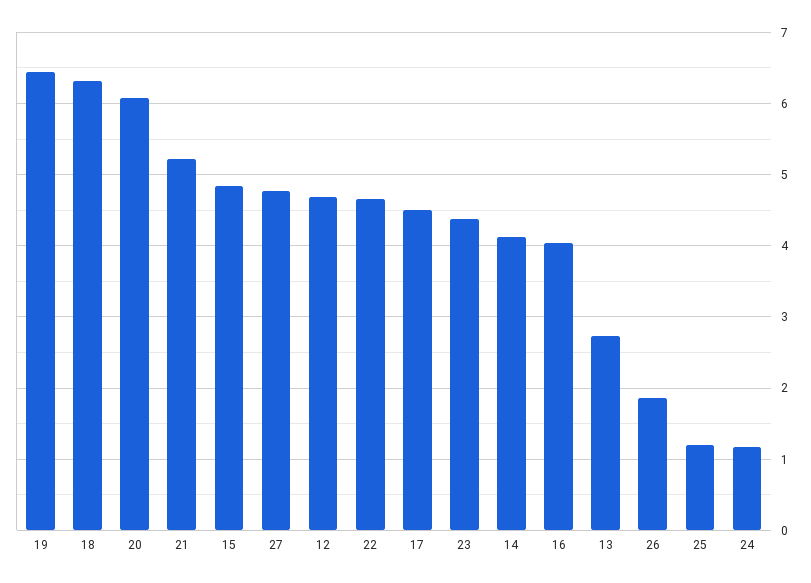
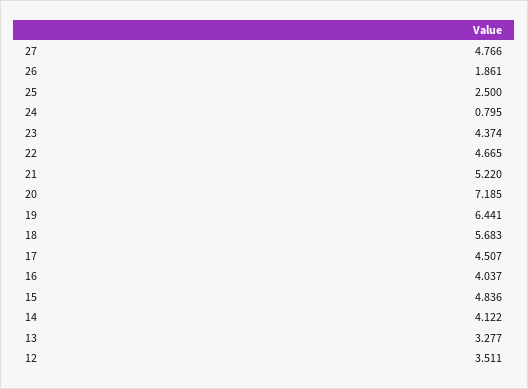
  {
    "19": 6.441,
-   "18": 6.3,
+   "18": 5.683,
-   "20": 6.1,
+   "20": 7.185,
    "21": 5.22,
    "15": 4.836,
    "27": 4.766,
-   "12": 4.7,
+   "12": 3.511,
    "22": 4.665,
    "17": 4.507,
    "23": 4.374,
    "14": 4.122,
    "16": 4.037,
-   "13": 2.7,
+   "13": 3.277,
    "26": 1.861,
-   "25": 1.2,
+   "25": 2.5,
-   "24": 1.2
+   "24": 0.795
  }

